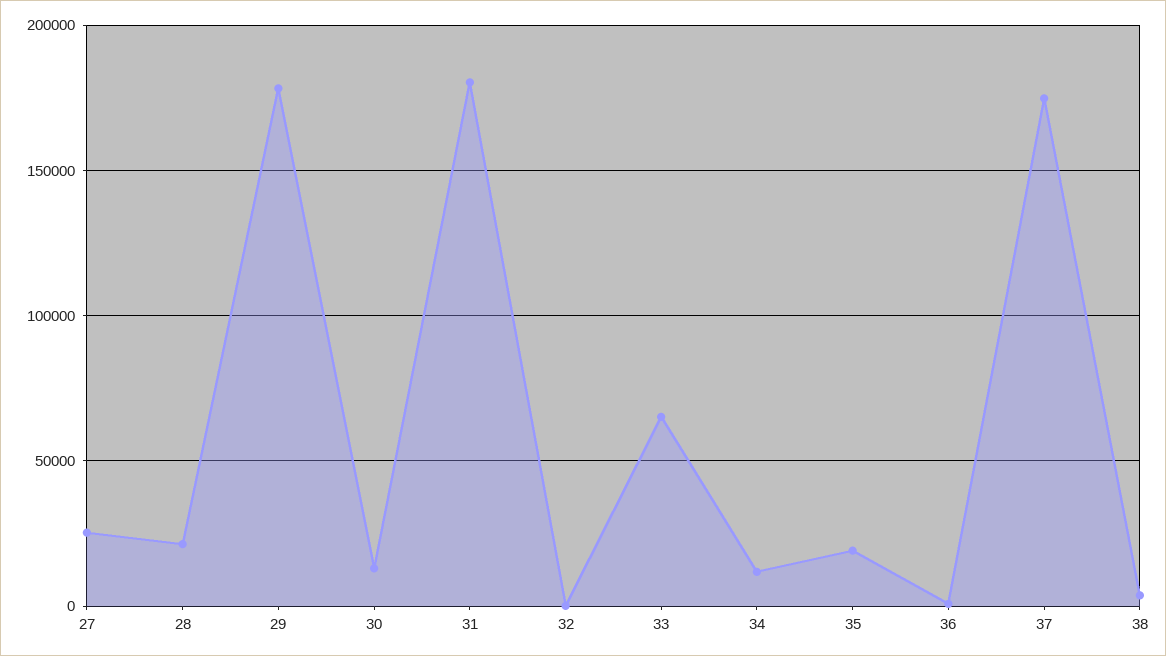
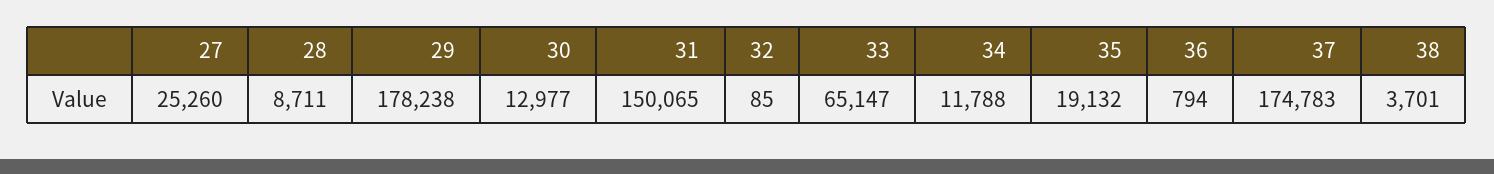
  {
    "27": 25260,
-   "28": 20000,
+   "28": 8711,
    "29": 178238,
    "30": 12977,
-   "31": 180000,
+   "31": 150065,
    "32": 85,
    "33": 65147,
    "34": 11788,
    "35": 19132,
    "36": 794,
    "37": 174783,
    "38": 3701
  }

